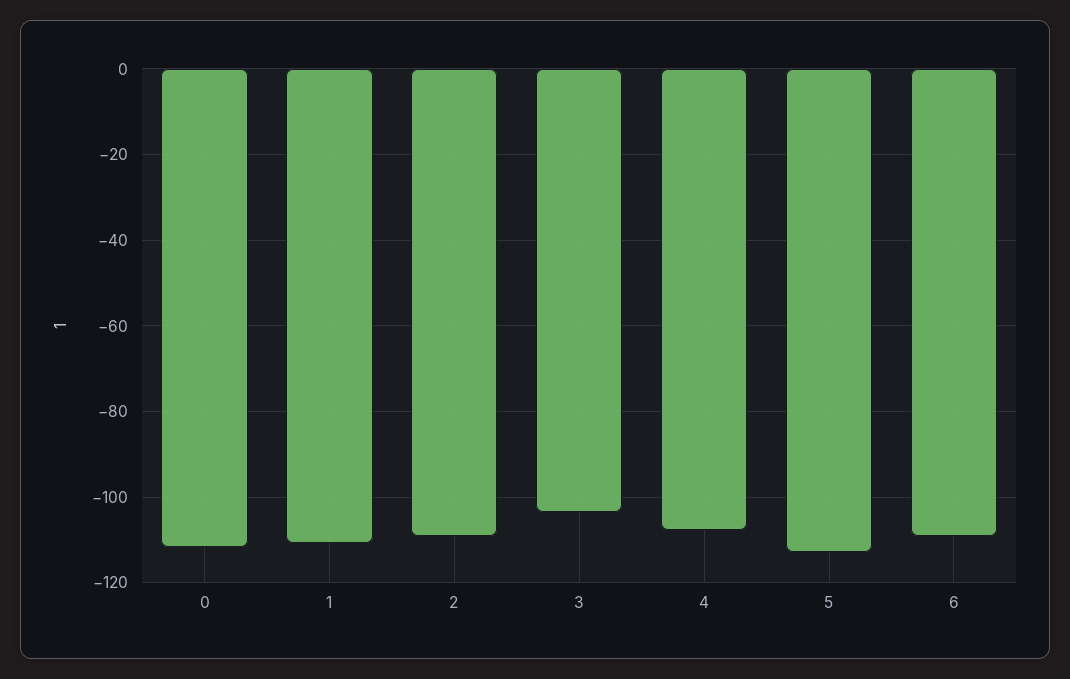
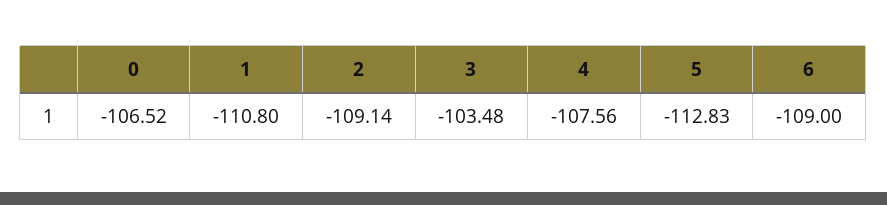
  {
-   "0": -112,
+   "0": -106.52,
    "1": -110.8,
    "2": -109.14,
    "3": -103.48,
    "4": -107.56,
    "5": -112.83,
    "6": -109
  }

